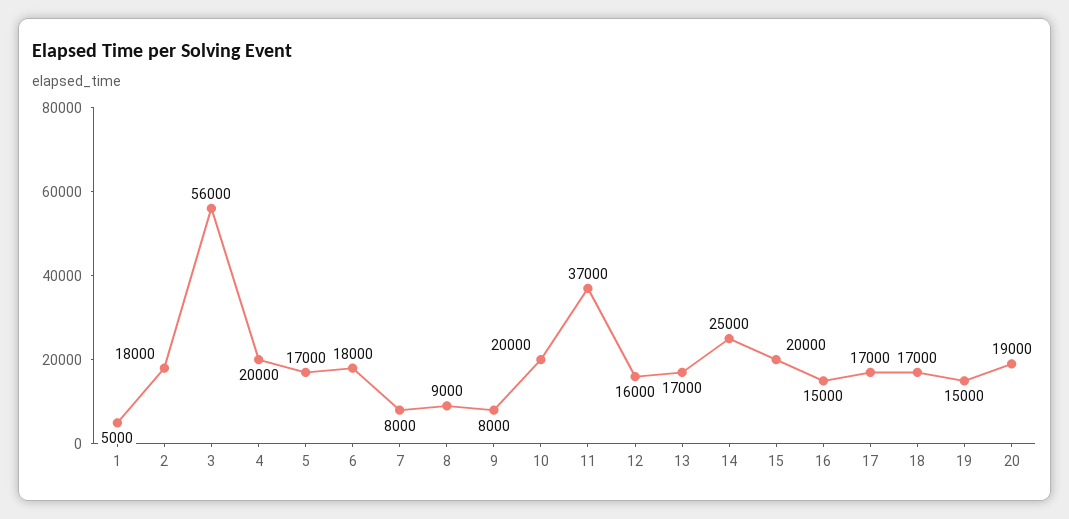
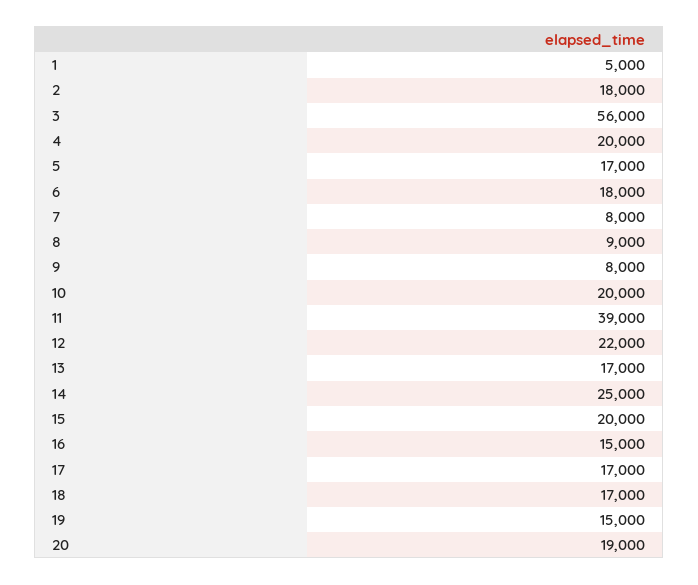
  {
    "1": 5000,
    "2": 18000,
    "3": 56000,
    "4": 20000,
    "5": 17000,
    "6": 18000,
    "7": 8000,
    "8": 9000,
    "9": 8000,
    "10": 20000,
-   "11": 37000,
+   "11": 39000,
-   "12": 16000,
+   "12": 22000,
    "13": 17000,
    "14": 25000,
    "15": 20000,
    "16": 15000,
    "17": 17000,
    "18": 17000,
    "19": 15000,
    "20": 19000
  }

